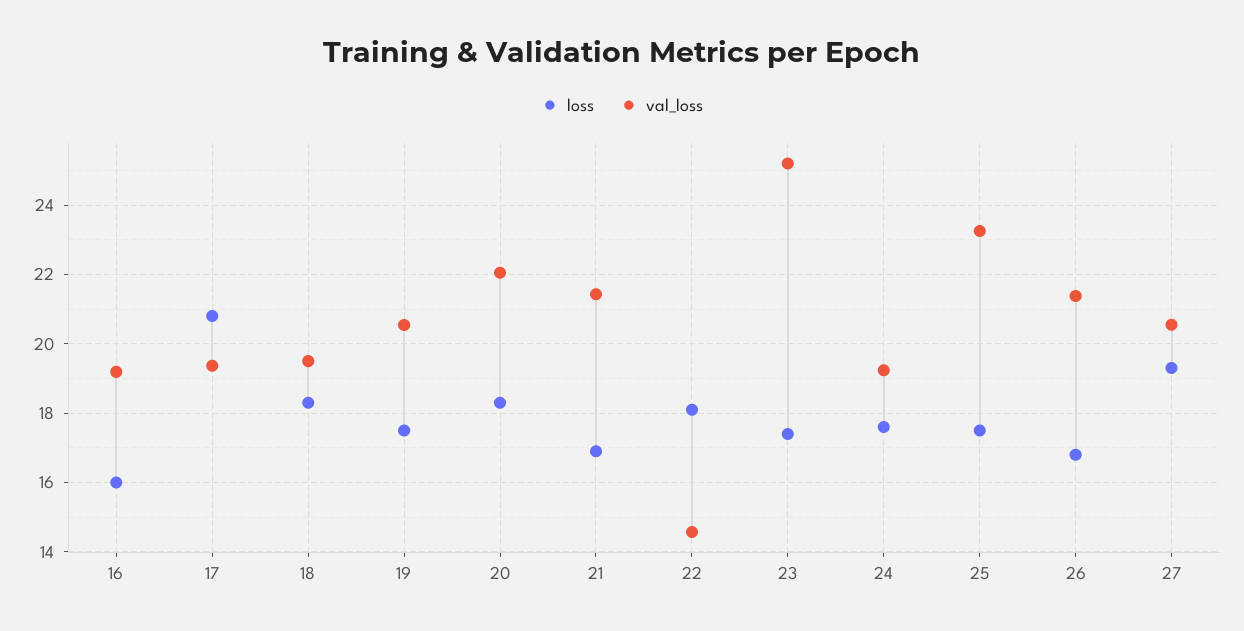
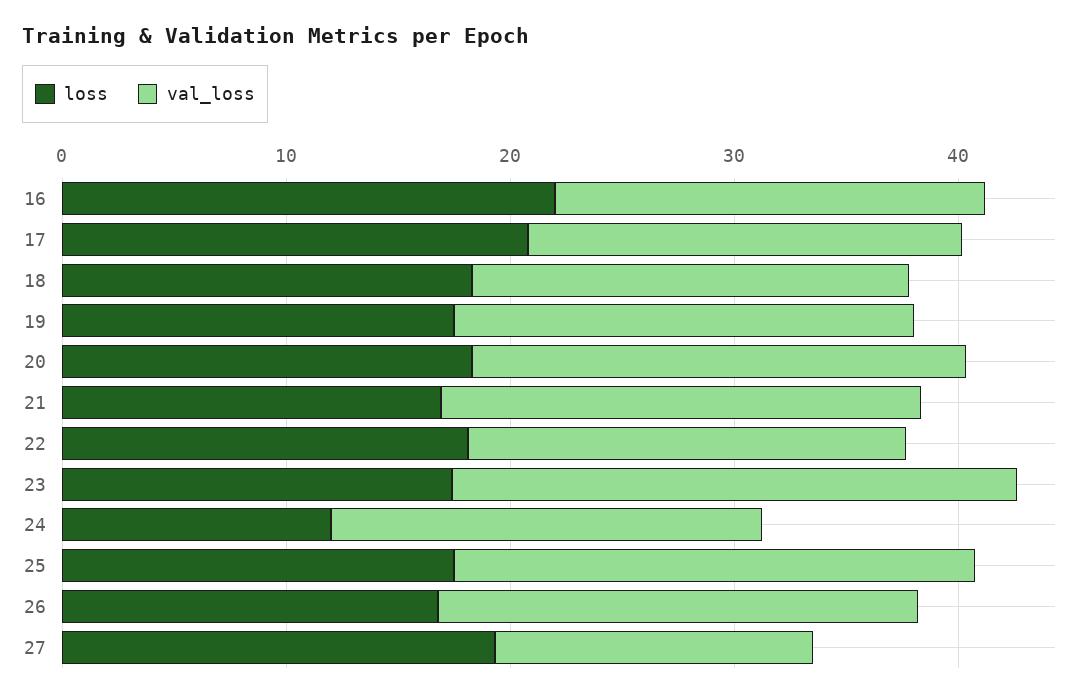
  {
    "loss": {
-     "16": 16,
+     "16": 22,
      "17": 20.8,
      "18": 18.4,
      "19": 17.6,
      "20": 18.4,
      "21": 17,
      "22": 18.2,
      "23": 17.4,
-     "24": 17.6,
+     "24": 12,
      "25": 17.6,
      "26": 16.8,
      "27": 19.4
    },
    "val_loss": {
      "16": 19.2,
      "17": 19.4,
      "18": 19.6,
      "19": 20.6,
      "20": 22,
      "21": 21.4,
-     "22": 14.6,
+     "22": 20,
      "23": 25.2,
      "24": 19.2,
      "25": 23.2,
      "26": 21.4,
-     "27": 20.6
+     "27": 14
    }
  }

